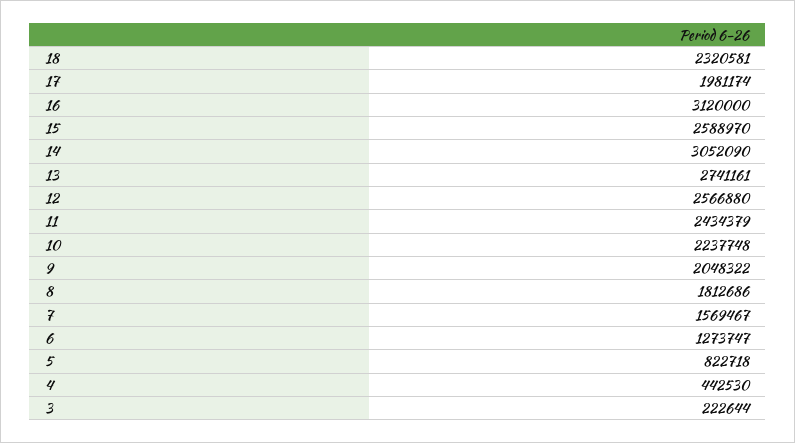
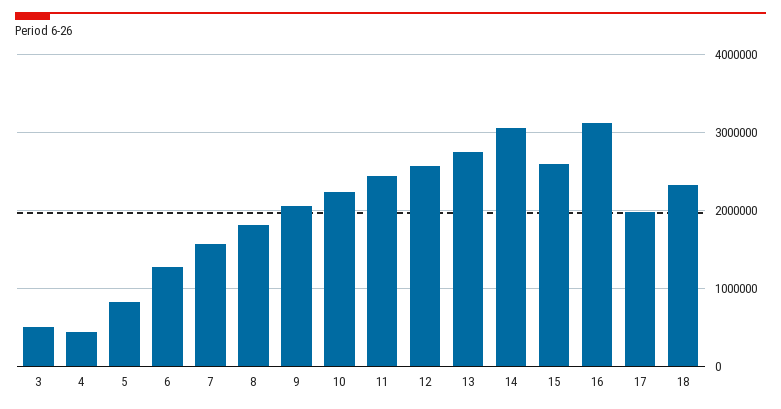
  {
    "18": 2320581,
    "17": 1981174,
    "16": 3120000,
    "15": 2588970,
    "14": 3052090,
    "13": 2741161,
    "12": 2566880,
    "11": 2434379,
    "10": 2237748,
    "9": 2048322,
    "8": 1812686,
    "7": 1569467,
    "6": 1273747,
    "5": 822718,
    "4": 442530,
-   "3": 222644
+   "3": 500000
  }

